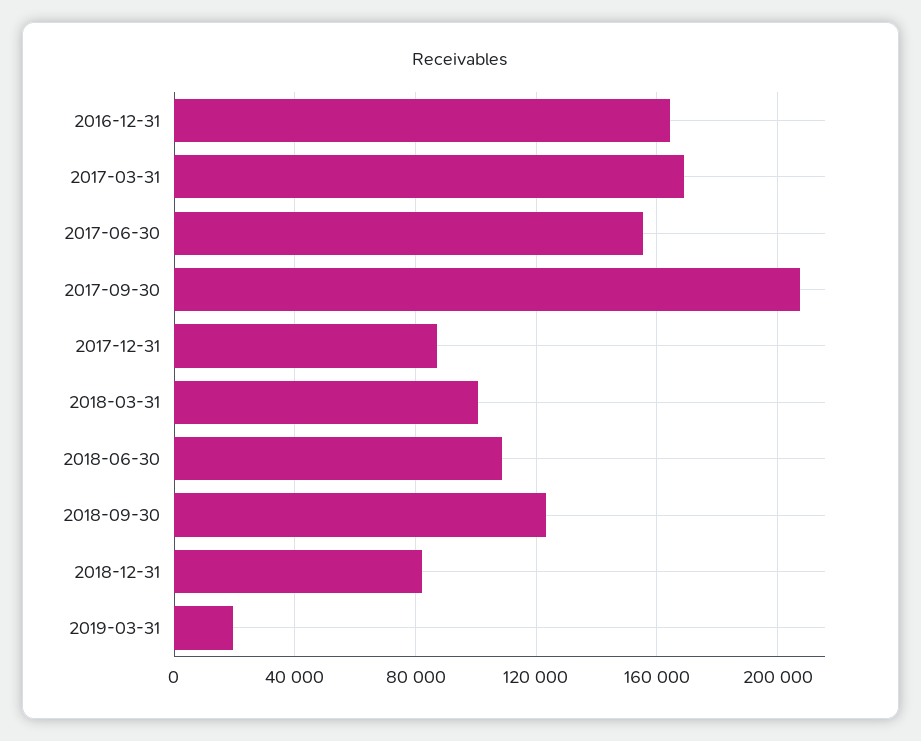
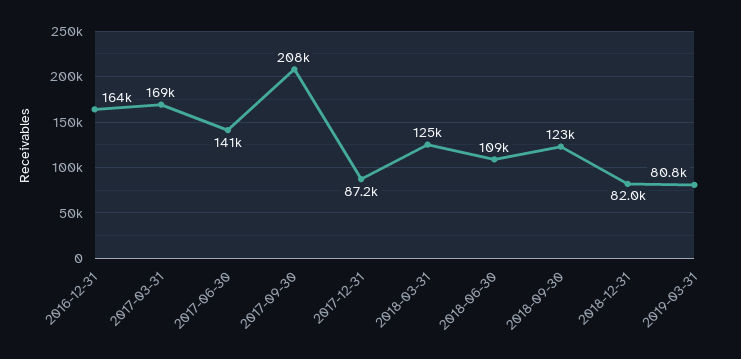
  {
    "2016-12-31": 164000,
    "2017-03-31": 169000,
-   "2017-06-30": 155000,
+   "2017-06-30": 141000,
    "2017-09-30": 208000,
    "2017-12-31": 87200,
-   "2018-03-31": 100000,
+   "2018-03-31": 125000,
    "2018-06-30": 109000,
    "2018-09-30": 123000,
    "2018-12-31": 82000,
-   "2019-03-31": 20000
+   "2019-03-31": 80800
  }

